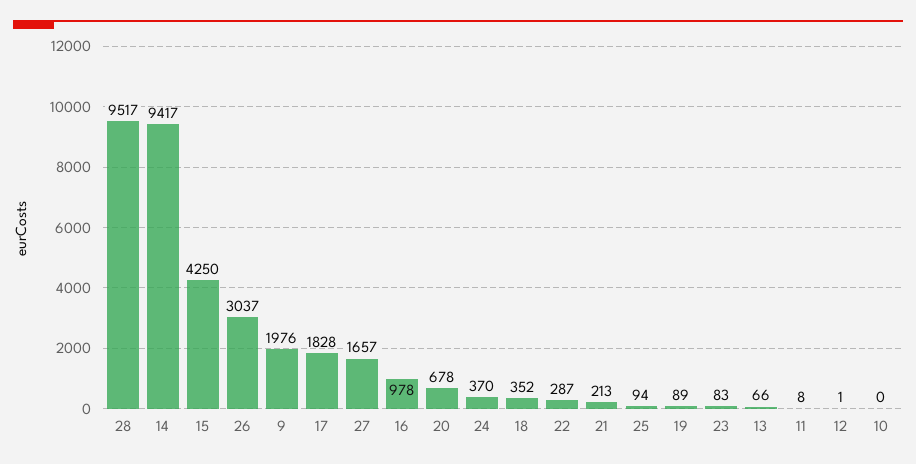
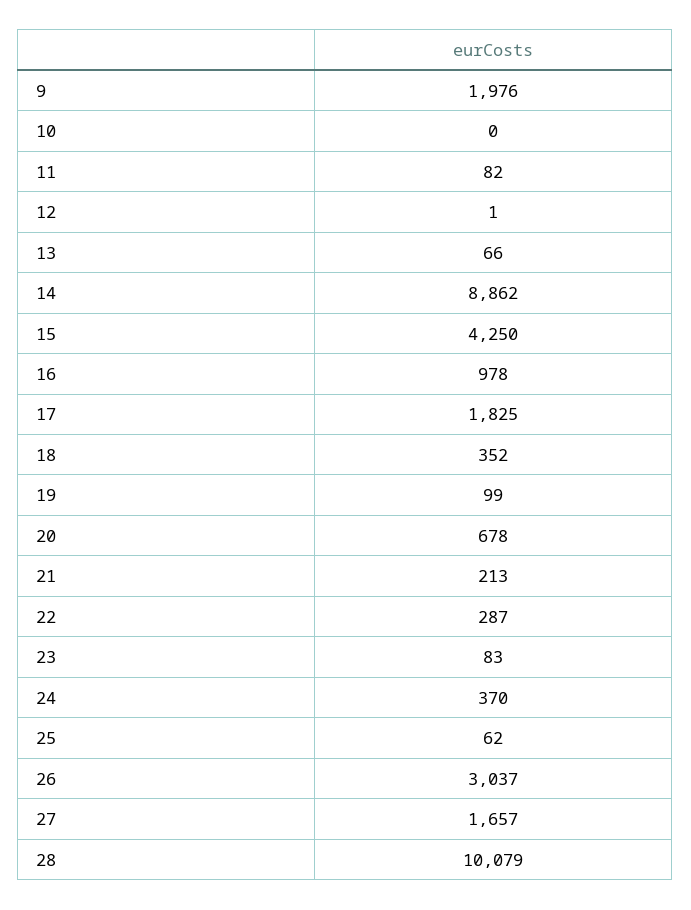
  {
-   "28": 9517,
+   "28": 10079,
-   "14": 9417,
+   "14": 8862,
    "15": 4250,
    "26": 3037,
    "9": 1976,
-   "17": 1828,
+   "17": 1825,
    "27": 1657,
    "16": 978,
    "20": 678,
    "24": 370,
    "18": 352,
    "22": 287,
    "21": 213,
-   "25": 94,
+   "25": 62,
-   "19": 89,
+   "19": 99,
    "23": 83,
    "13": 66,
-   "11": 8,
+   "11": 82,
    "12": 1,
    "10": 0
  }

